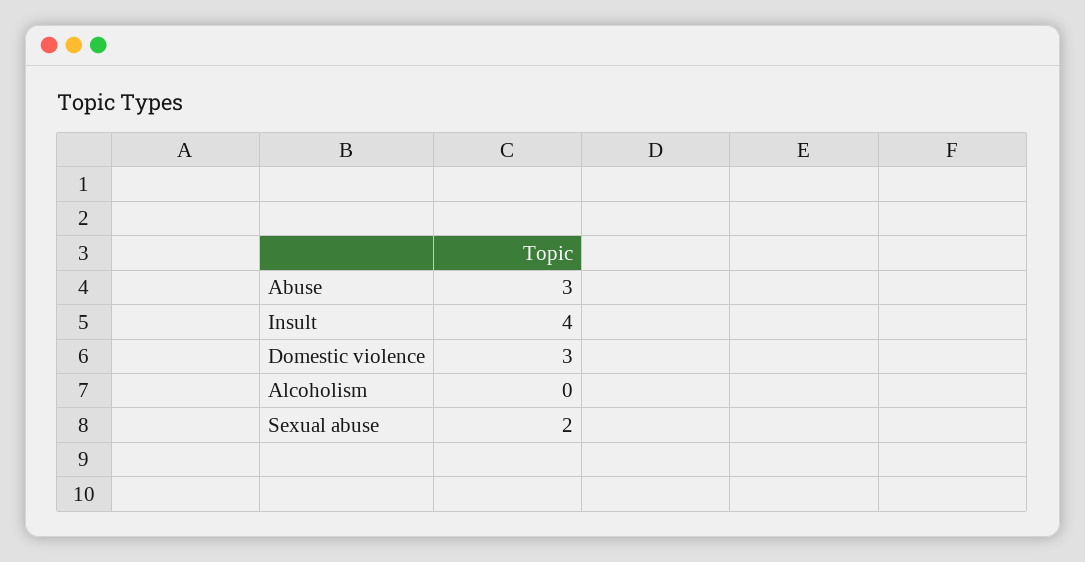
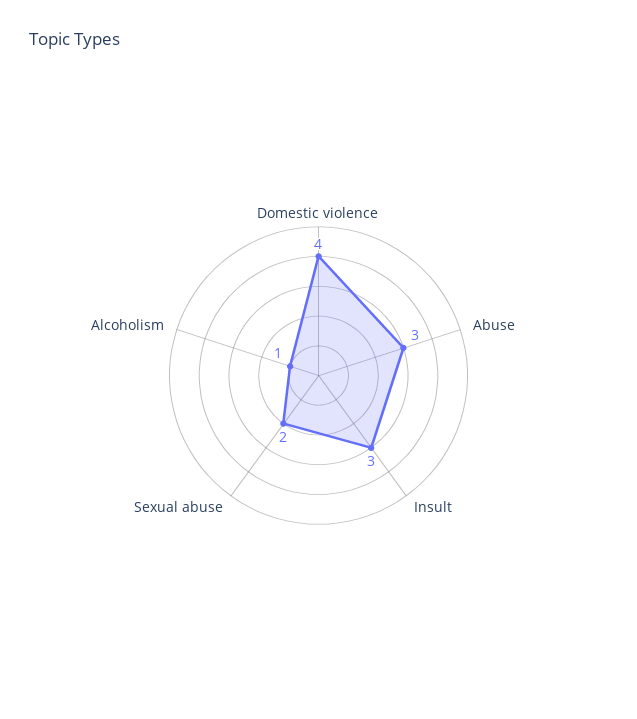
  {
    "Abuse": 3,
-   "Insult": 4,
+   "Insult": 3,
-   "Domestic violence": 3,
+   "Domestic violence": 4,
-   "Alcoholism": 0,
+   "Alcoholism": 1,
    "Sexual abuse": 2
  }

